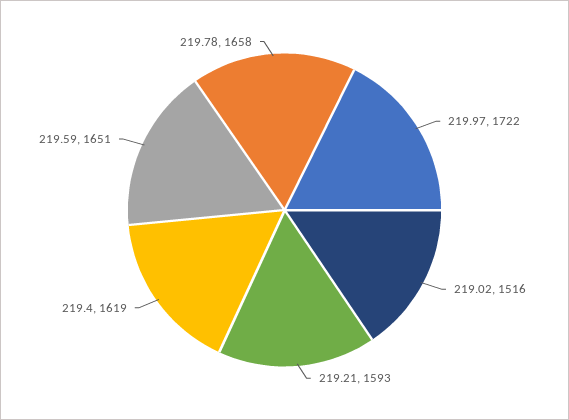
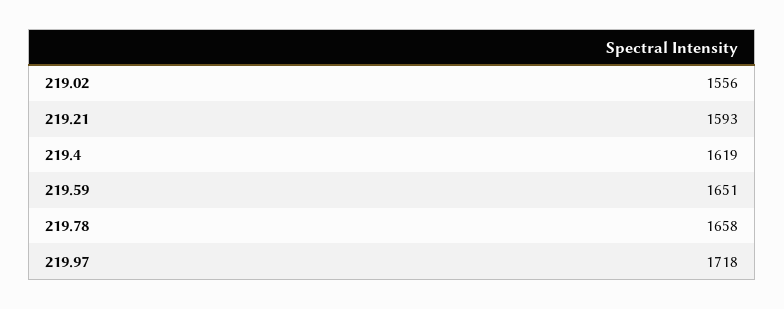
  {
-   "219.97": 1722,
+   "219.97": 1718,
-   "219.02": 1516,
+   "219.02": 1556,
    "219.21": 1593,
    "219.4": 1619,
    "219.59": 1651,
    "219.78": 1658
  }

